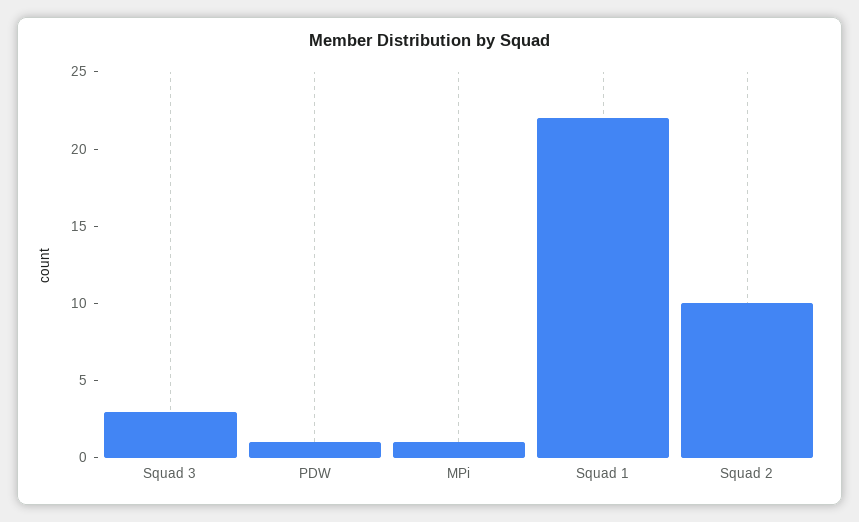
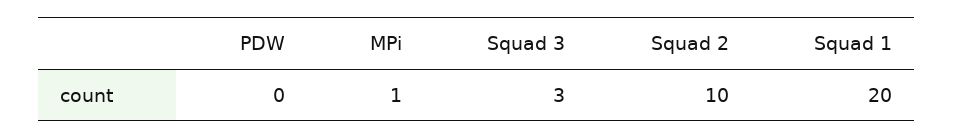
  {
    "Squad 3": 3,
-   "PDW": 1,
+   "PDW": 0,
    "MPi": 1,
-   "Squad 1": 22,
+   "Squad 1": 20,
    "Squad 2": 10
  }

